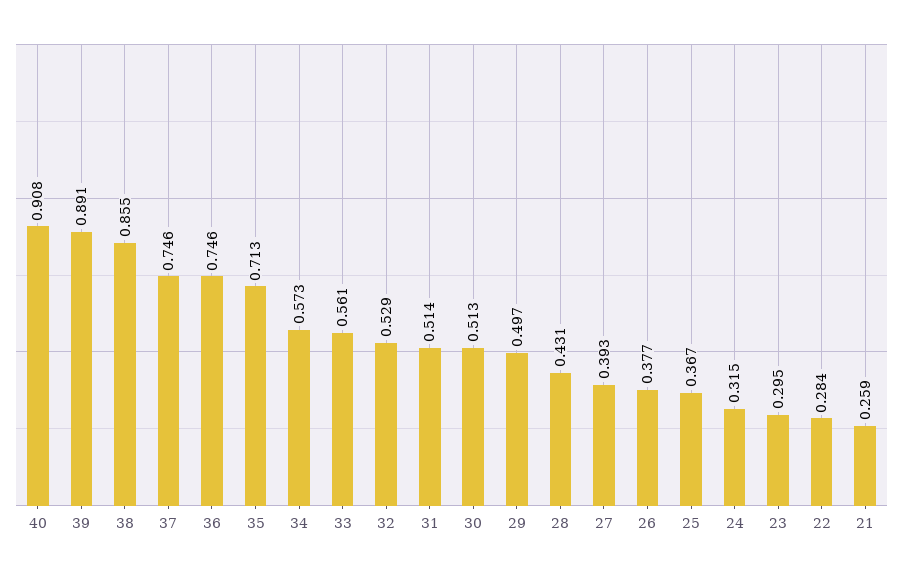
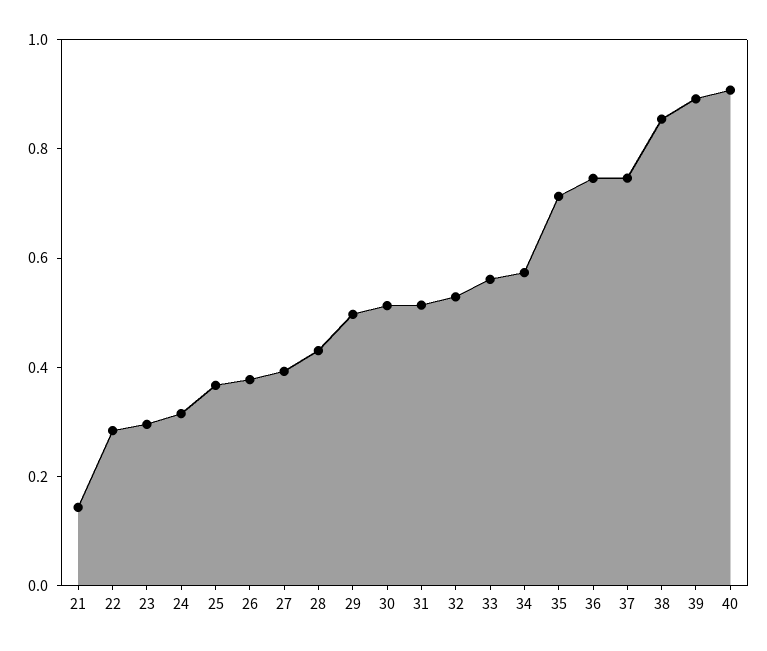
  {
    "40": 0.908,
    "39": 0.891,
    "38": 0.855,
    "37": 0.746,
    "36": 0.746,
    "35": 0.713,
    "34": 0.573,
    "33": 0.561,
    "32": 0.529,
    "31": 0.514,
    "30": 0.513,
    "29": 0.497,
    "28": 0.431,
    "27": 0.393,
    "26": 0.377,
    "25": 0.367,
    "24": 0.315,
    "23": 0.295,
    "22": 0.284,
-   "21": 0.259
+   "21": 0.15
  }

